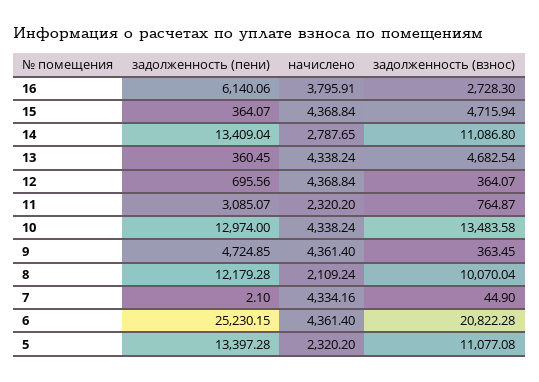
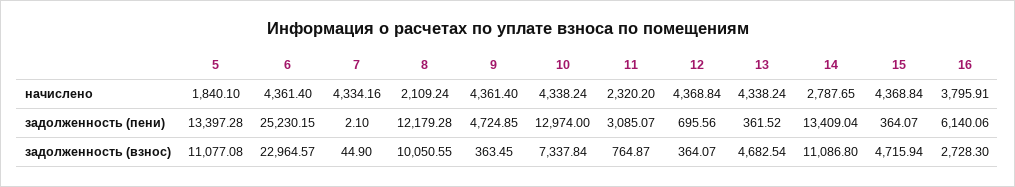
  {
    "задолженность (пени)": {
      "16": 6140.06,
      "15": 364.07,
      "14": 13409.04,
-     "13": 360.45,
+     "13": 361.52,
      "12": 695.56,
      "11": 3085.07,
      "10": 12974,
      "9": 4724.85,
      "8": 12179.28,
      "7": 2.1,
      "6": 25230.15,
      "5": 13397.28
    },
    "начислено": {
      "16": 3795.91,
      "15": 4368.84,
      "14": 2787.65,
      "13": 4338.24,
      "12": 4368.84,
      "11": 2320.2,
      "10": 4338.24,
      "9": 4361.4,
      "8": 2109.24,
      "7": 4334.16,
      "6": 4361.4,
-     "5": 2320.2
+     "5": 1840.1
    },
    "задолженность (взнос)": {
      "16": 2728.3,
      "15": 4715.94,
      "14": 11086.8,
      "13": 4682.54,
      "12": 364.07,
      "11": 764.87,
-     "10": 13483.58,
+     "10": 7337.84,
      "9": 363.45,
-     "8": 10070.04,
+     "8": 10050.55,
      "7": 44.9,
-     "6": 20822.28,
+     "6": 22964.57,
      "5": 11077.08
    }
  }

